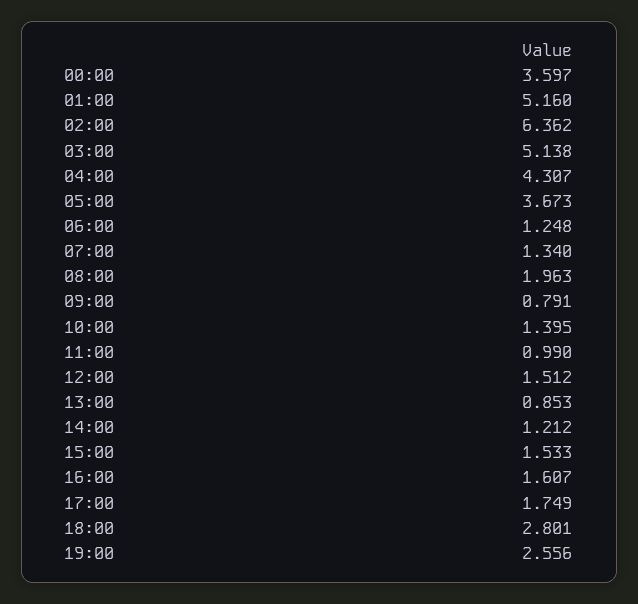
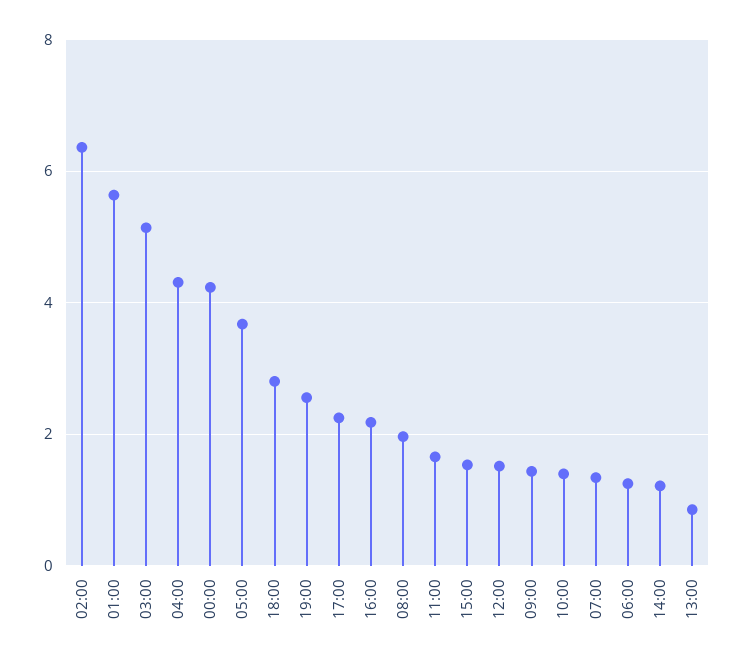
  {
-   "00:00": 3.597,
+   "00:00": 4.2,
-   "01:00": 5.16,
+   "01:00": 5.6,
    "02:00": 6.362,
    "03:00": 5.138,
    "04:00": 4.307,
    "05:00": 3.673,
    "06:00": 1.248,
    "07:00": 1.34,
    "08:00": 1.963,
-   "09:00": 0.791,
+   "09:00": 1.4,
    "10:00": 1.395,
-   "11:00": 0.99,
+   "11:00": 1.6,
    "12:00": 1.512,
    "13:00": 0.853,
    "14:00": 1.212,
    "15:00": 1.533,
-   "16:00": 1.607,
+   "16:00": 2.2,
-   "17:00": 1.749,
+   "17:00": 2.2,
    "18:00": 2.801,
    "19:00": 2.556
  }

